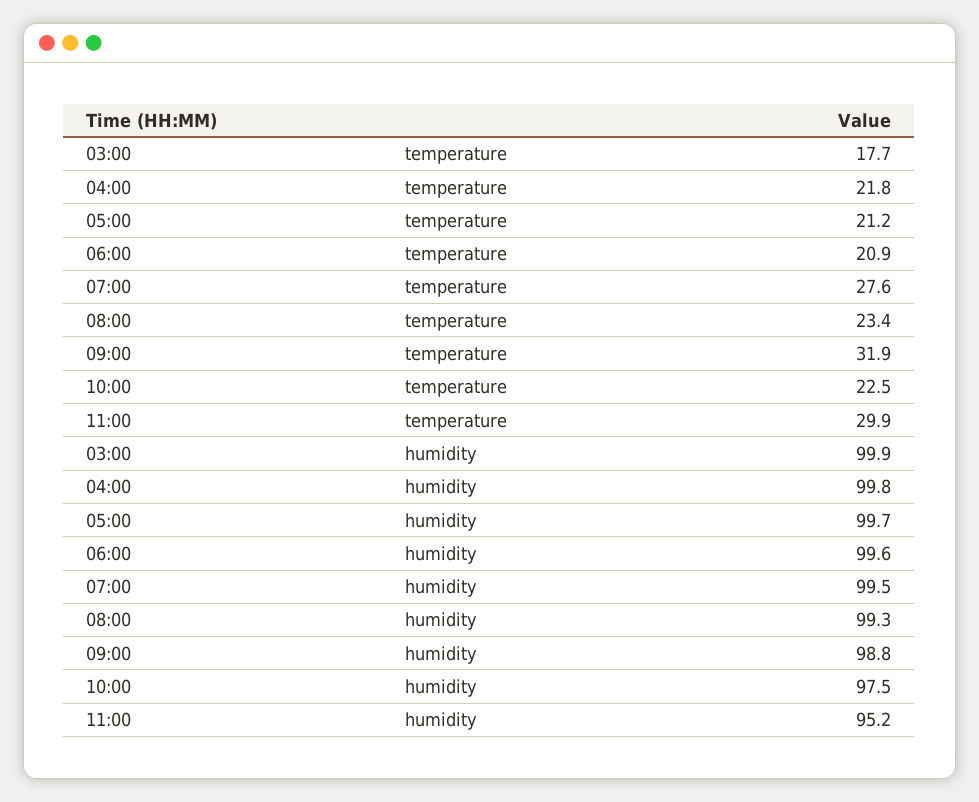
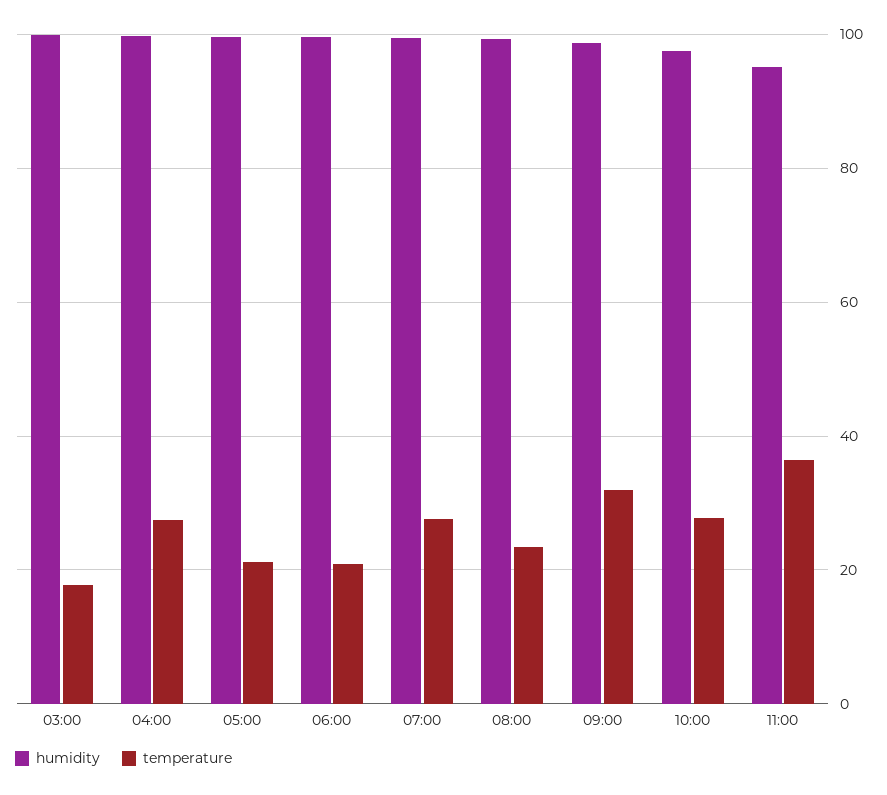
  {
    "temperature": {
      "03:00": 17.7,
-     "04:00": 21.8,
+     "04:00": 28,
      "05:00": 21.2,
      "06:00": 20.9,
      "07:00": 27.6,
      "08:00": 23.4,
      "09:00": 31.9,
-     "10:00": 22.5,
+     "10:00": 28,
-     "11:00": 29.9
+     "11:00": 36
    },
    "humidity": {
      "03:00": 99.9,
      "04:00": 99.8,
      "05:00": 99.7,
      "06:00": 99.6,
      "07:00": 99.5,
      "08:00": 99.3,
      "09:00": 98.8,
      "10:00": 97.5,
      "11:00": 95.2
    }
  }

